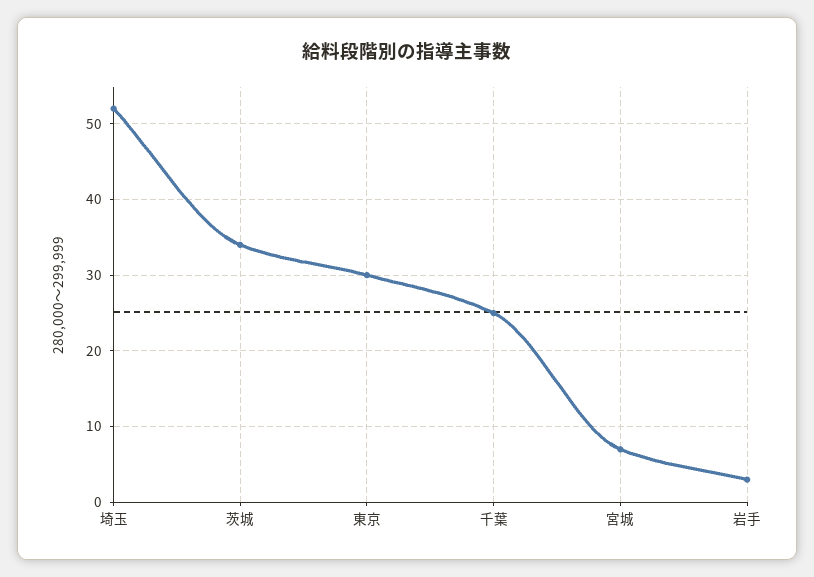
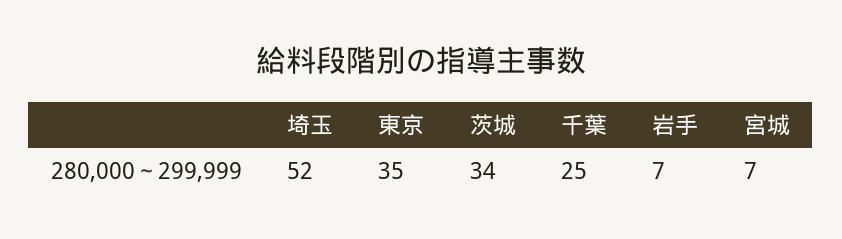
  {
    "埼玉": 52,
    "茨城": 34,
-   "東京": 30,
+   "東京": 35,
    "千葉": 25,
    "宮城": 7,
-   "岩手": 3
+   "岩手": 7
  }

